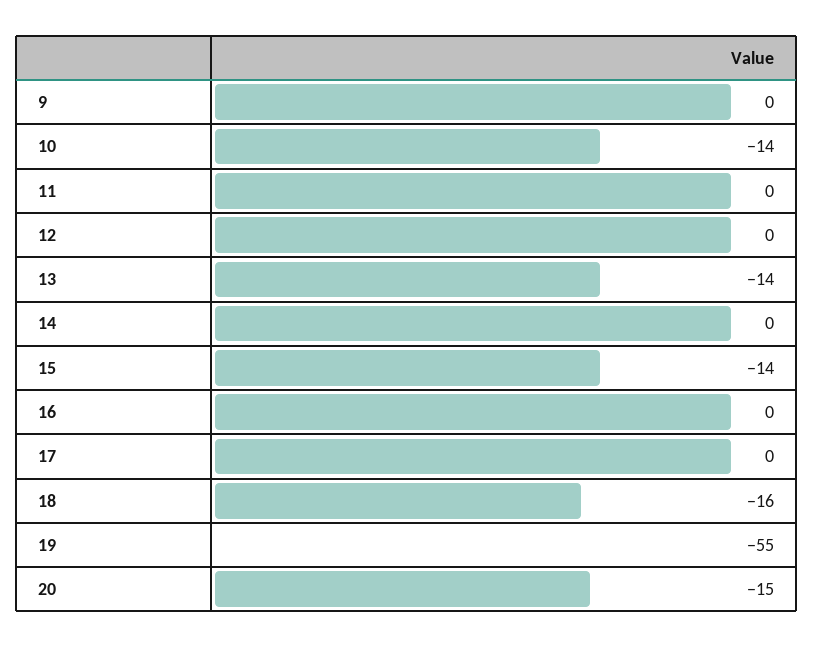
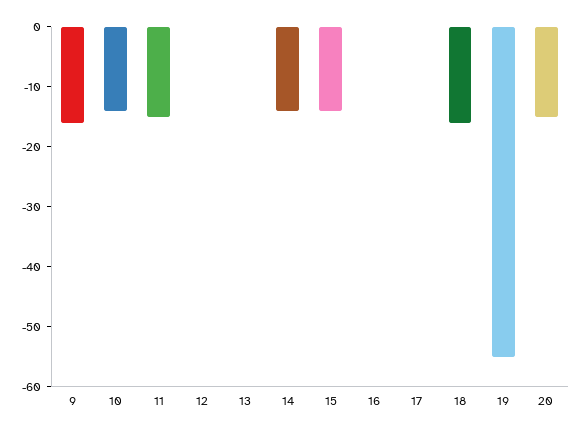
  {
-   "9": 0,
+   "9": -15,
    "10": -14,
-   "11": 0,
+   "11": -15,
    "12": 0,
-   "13": -14,
+   "13": 0,
-   "14": 0,
+   "14": -15,
    "15": -14,
    "16": 0,
    "17": 0,
    "18": -16,
    "19": -55,
    "20": -15
  }

